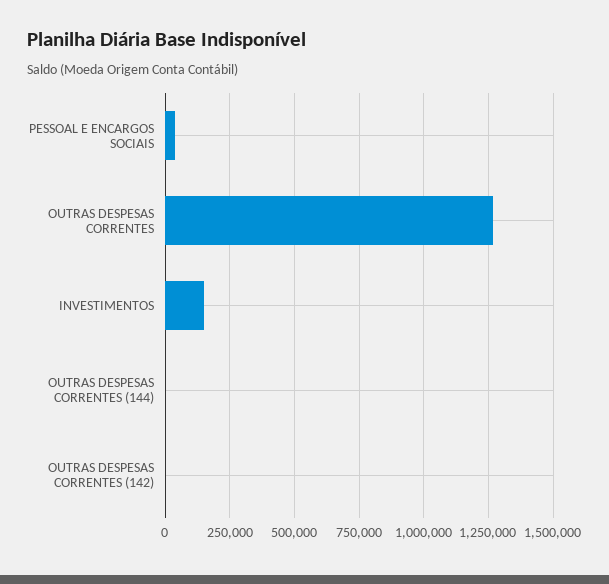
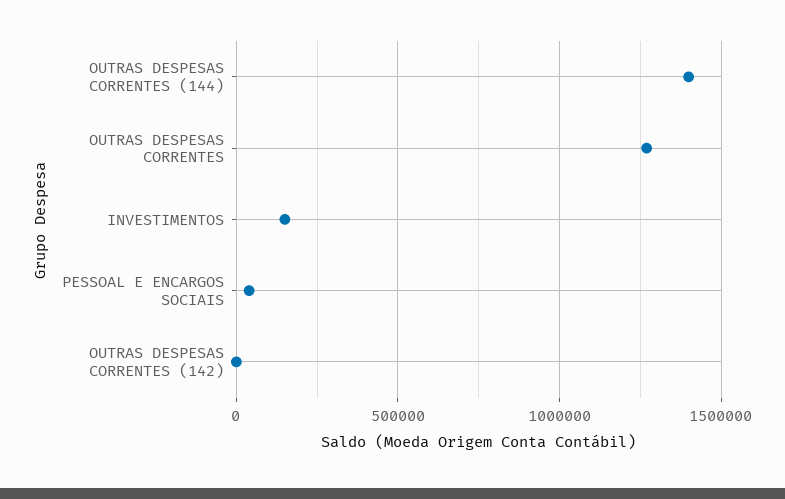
  {
    "PESSOAL E ENCARGOS SOCIAIS": 50000,
    "OUTRAS DESPESAS CORRENTES": 1275000,
    "INVESTIMENTOS": 150000,
-   "OUTRAS DESPESAS CORRENTES (144)": 0,
+   "OUTRAS DESPESAS CORRENTES (144)": 1400000,
    "OUTRAS DESPESAS CORRENTES (142)": 0
  }

